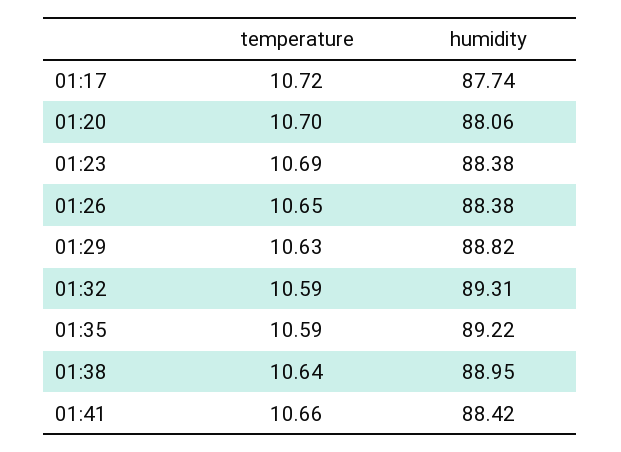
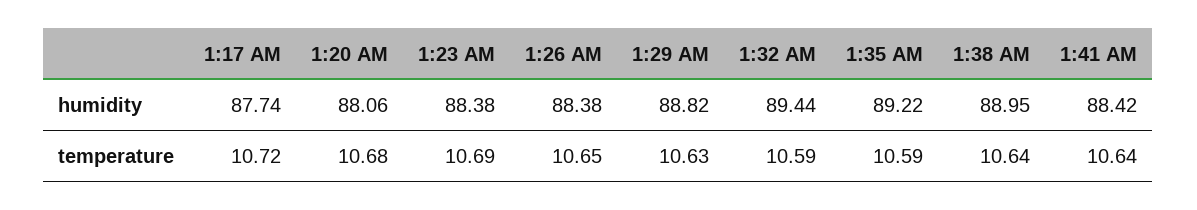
  {
    "temperature": {
      "01:17": 10.72,
-     "01:20": 10.7,
+     "01:20": 10.68,
      "01:23": 10.69,
      "01:26": 10.65,
      "01:29": 10.63,
      "01:32": 10.59,
      "01:35": 10.59,
      "01:38": 10.64,
-     "01:41": 10.66
+     "01:41": 10.64
    },
    "humidity": {
      "01:17": 87.74,
      "01:20": 88.06,
      "01:23": 88.38,
      "01:26": 88.38,
      "01:29": 88.82,
-     "01:32": 89.31,
+     "01:32": 89.44,
      "01:35": 89.22,
      "01:38": 88.95,
      "01:41": 88.42
    }
  }

